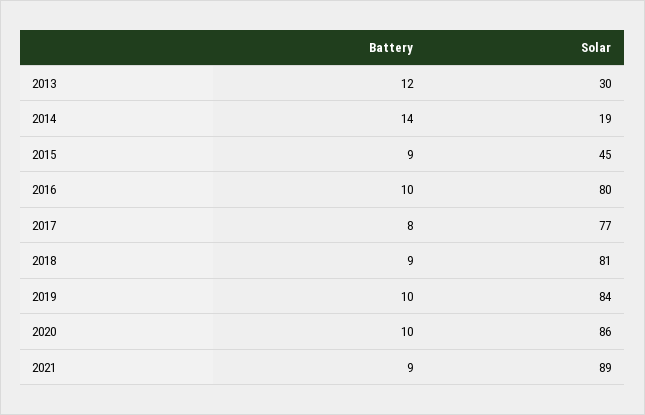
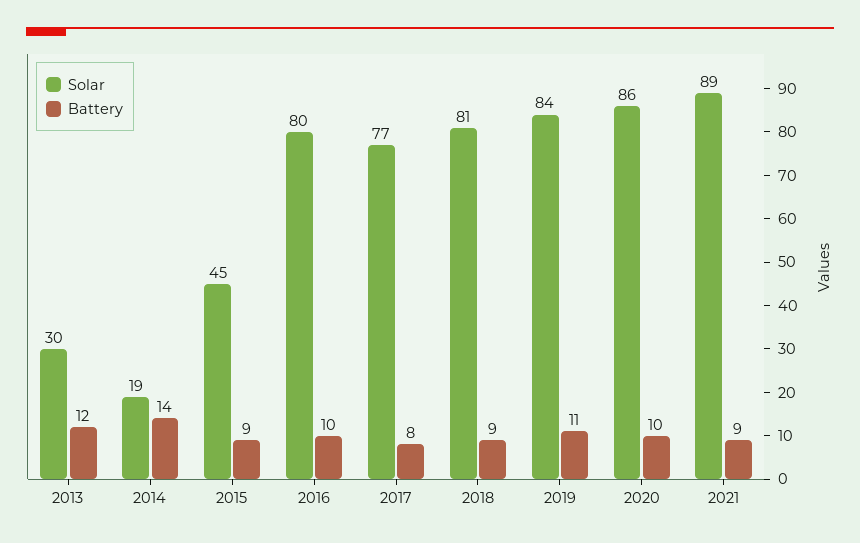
  {
    "Battery": {
      "2013": 12,
      "2014": 14,
      "2015": 9,
      "2016": 10,
      "2017": 8,
      "2018": 9,
-     "2019": 10,
+     "2019": 11,
      "2020": 10,
      "2021": 9
    },
    "Solar": {
      "2013": 30,
      "2014": 19,
      "2015": 45,
      "2016": 80,
      "2017": 77,
      "2018": 81,
      "2019": 84,
      "2020": 86,
      "2021": 89
    }
  }

